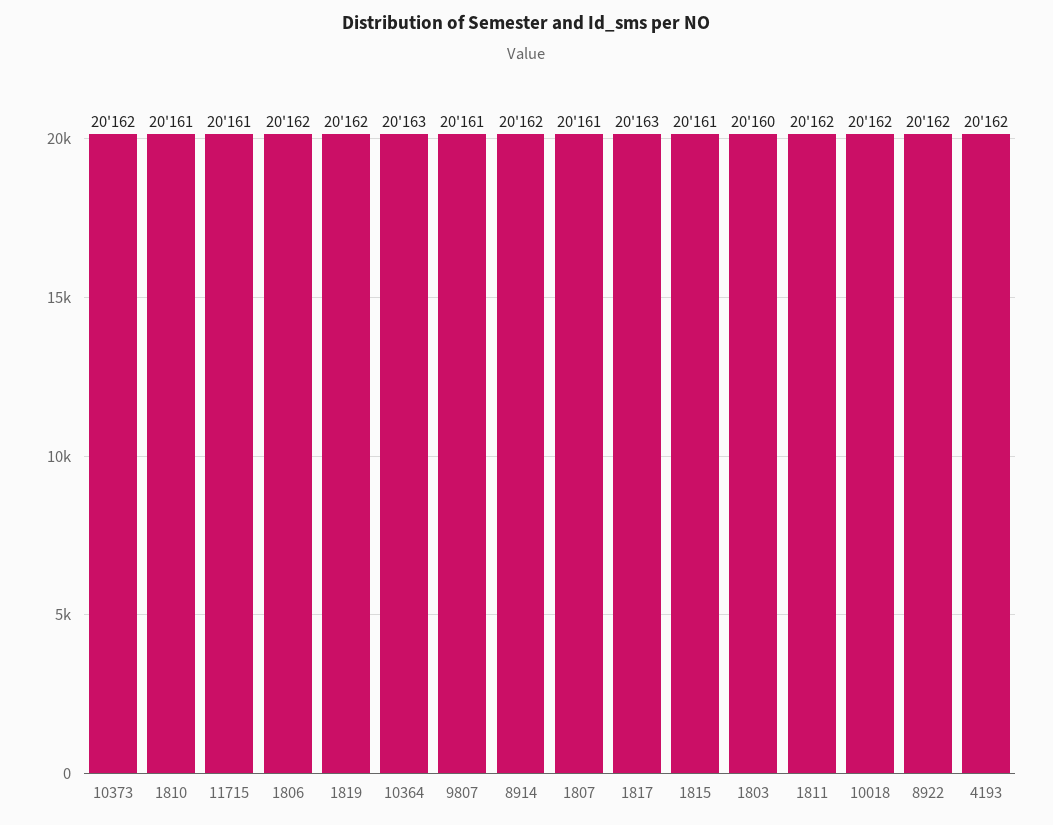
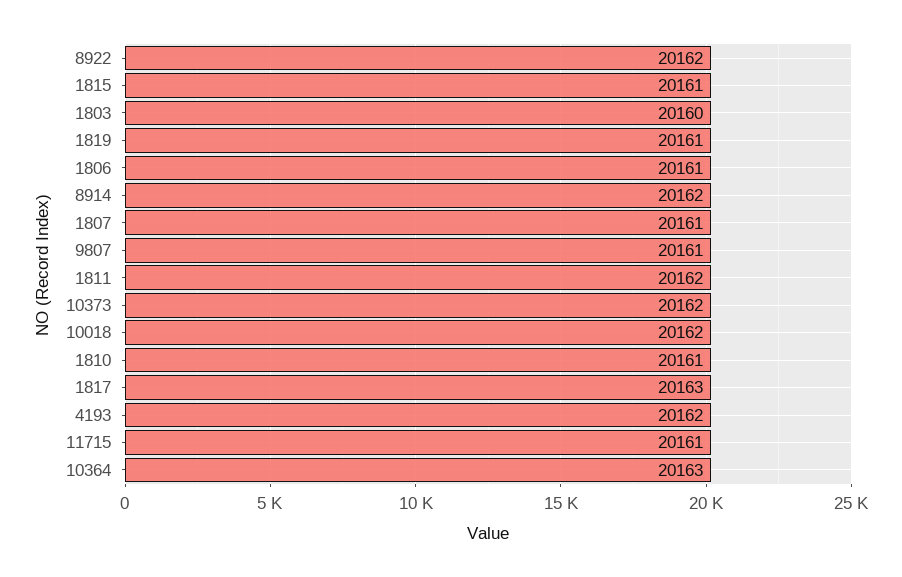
  {
    "10373": 20162,
    "1810": 20161,
    "11715": 20161,
-   "1806": 20162,
+   "1806": 20161,
-   "1819": 20162,
+   "1819": 20161,
    "10364": 20163,
    "9807": 20161,
    "8914": 20162,
    "1807": 20161,
    "1817": 20163,
    "1815": 20161,
    "1803": 20160,
    "1811": 20162,
    "10018": 20162,
    "8922": 20162,
    "4193": 20162
  }

